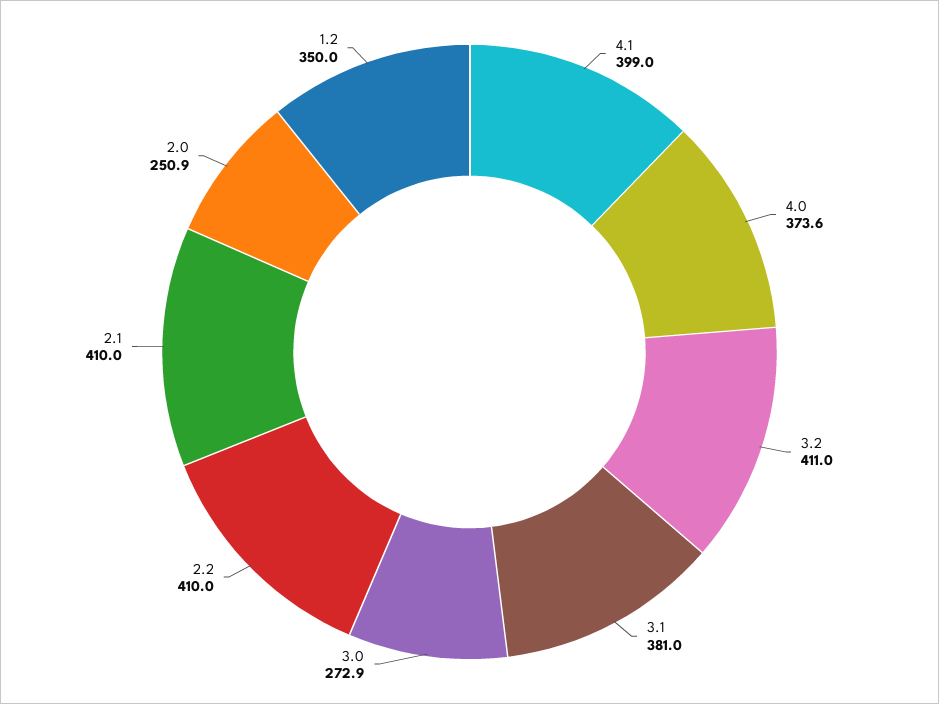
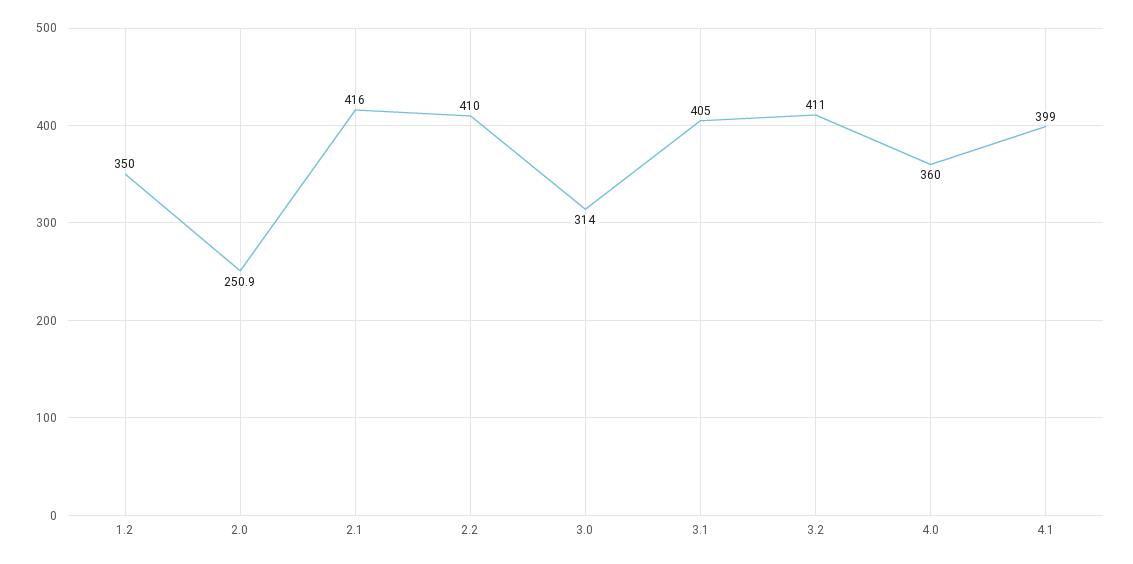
  {
    "4.1": 399,
-   "4.0": 373.6,
+   "4.0": 360,
    "3.2": 411,
-   "3.1": 381,
+   "3.1": 405,
-   "3.0": 272.9,
+   "3.0": 314,
    "2.2": 410,
-   "2.1": 410,
+   "2.1": 416,
    "2.0": 250.9,
    "1.2": 350
  }

